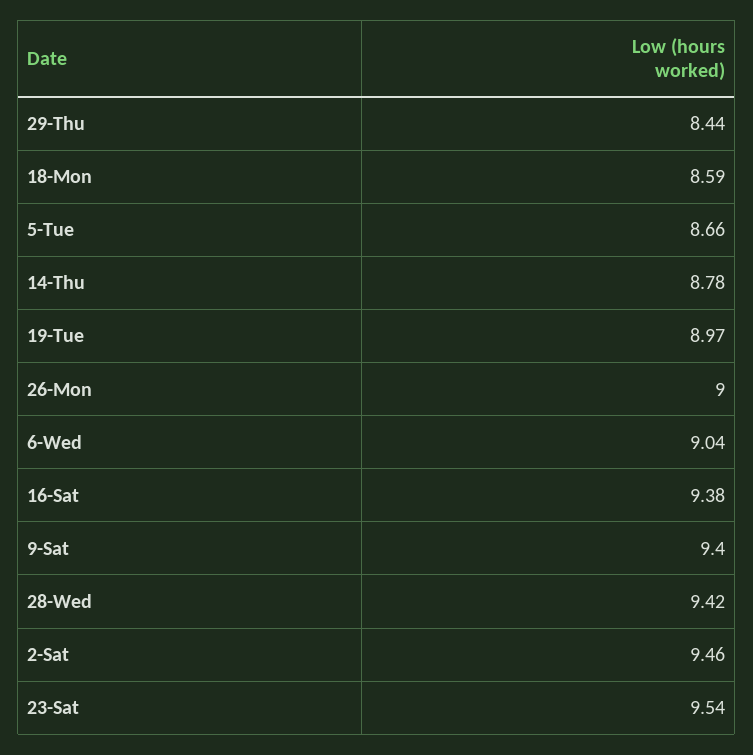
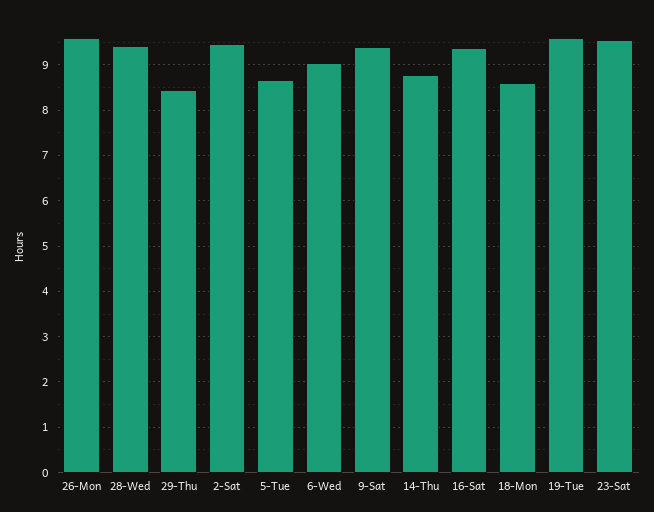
  {
    "29-Thu": 8.44,
    "18-Mon": 8.59,
    "5-Tue": 8.66,
    "14-Thu": 8.78,
-   "19-Tue": 8.97,
+   "19-Tue": 9.6,
-   "26-Mon": 9,
+   "26-Mon": 9.6,
    "6-Wed": 9.04,
    "16-Sat": 9.38,
    "9-Sat": 9.4,
    "28-Wed": 9.42,
    "2-Sat": 9.46,
    "23-Sat": 9.54
  }

